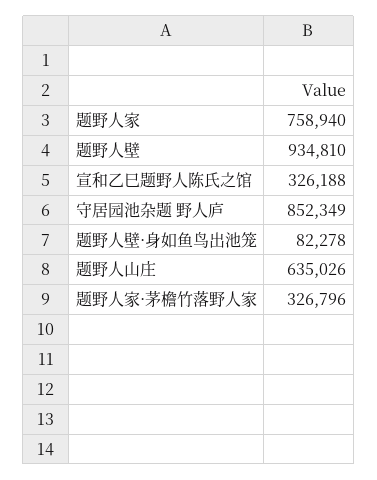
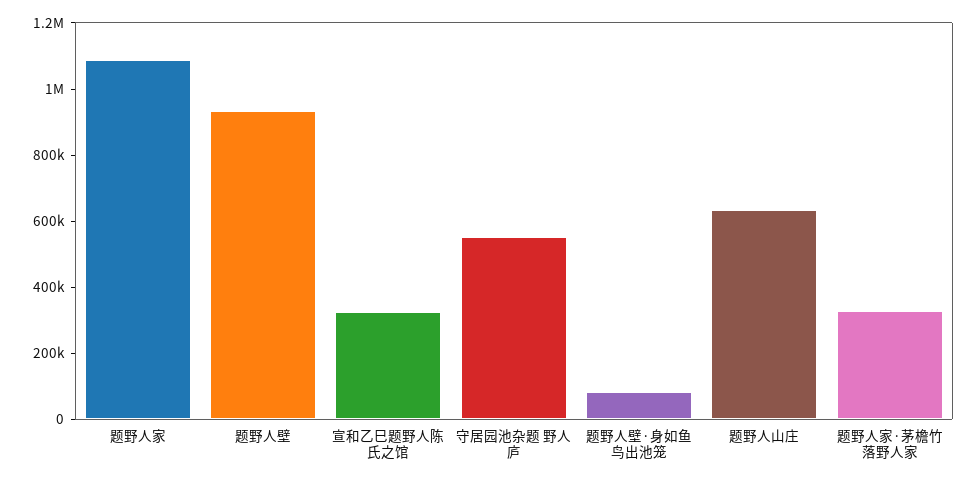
  {
-   "题野人家": 758940,
+   "题野人家": 1100000,
    "题野人壁": 934810,
    "宣和乙巳题野人陈氏之馆": 326188,
-   "守居园池杂题 野人庐": 852349,
+   "守居园池杂题 野人庐": 550000,
    "题野人壁·身如鱼鸟出池笼": 82278,
    "题野人山庄": 635026,
    "题野人家·茅檐竹落野人家": 326796
  }

